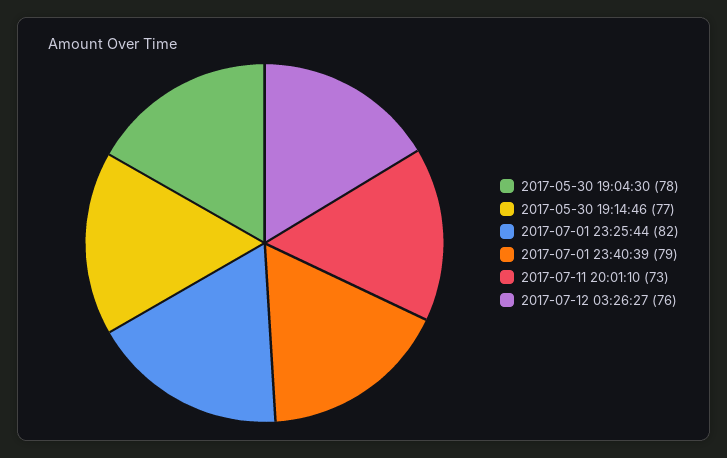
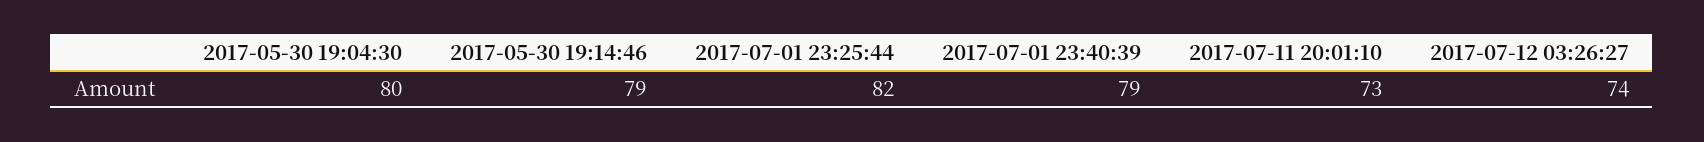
  {
-   "2017-05-30 19:04:30": 78,
+   "2017-05-30 19:04:30": 80,
-   "2017-05-30 19:14:46": 77,
+   "2017-05-30 19:14:46": 79,
    "2017-07-01 23:25:44": 82,
    "2017-07-01 23:40:39": 79,
    "2017-07-11 20:01:10": 73,
-   "2017-07-12 03:26:27": 76
+   "2017-07-12 03:26:27": 74
  }

